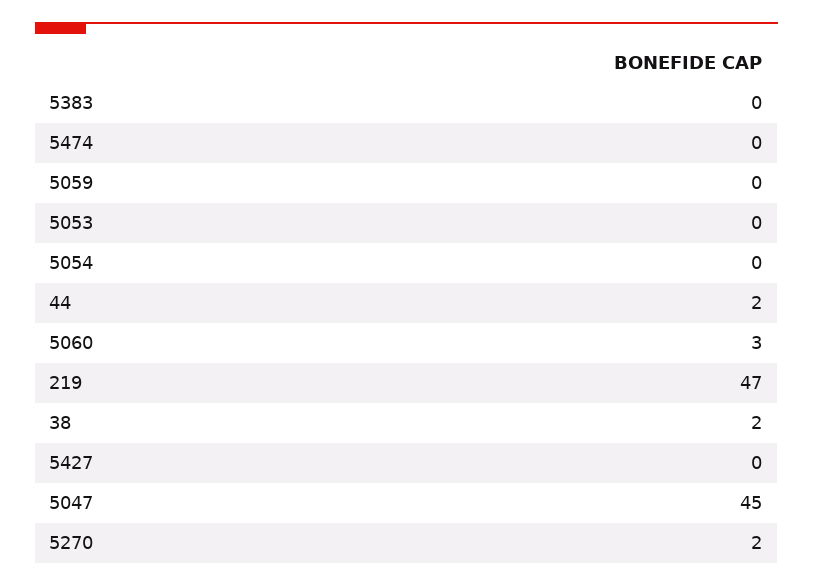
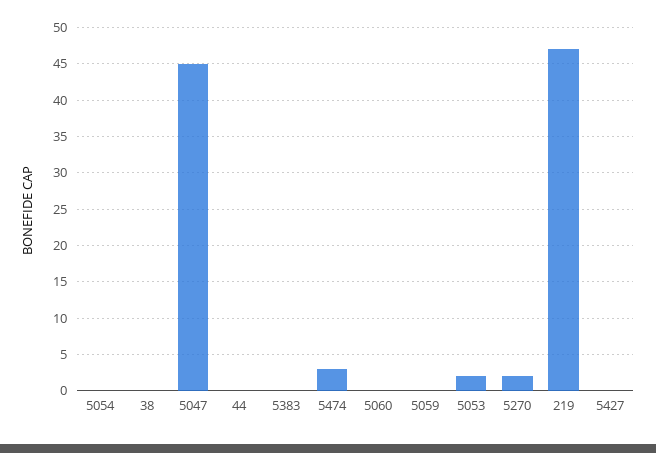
  {
    "5383": 0,
-   "5474": 0,
+   "5474": 3,
    "5059": 0,
-   "5053": 0,
+   "5053": 2,
    "5054": 0,
-   "44": 2,
+   "44": 0,
-   "5060": 3,
+   "5060": 0,
    "219": 47,
-   "38": 2,
+   "38": 0,
    "5427": 0,
    "5047": 45,
    "5270": 2
  }

